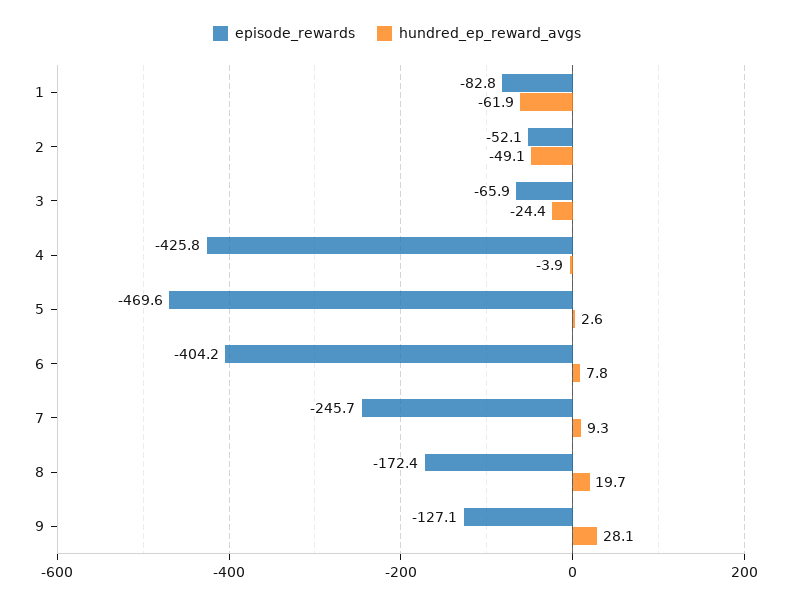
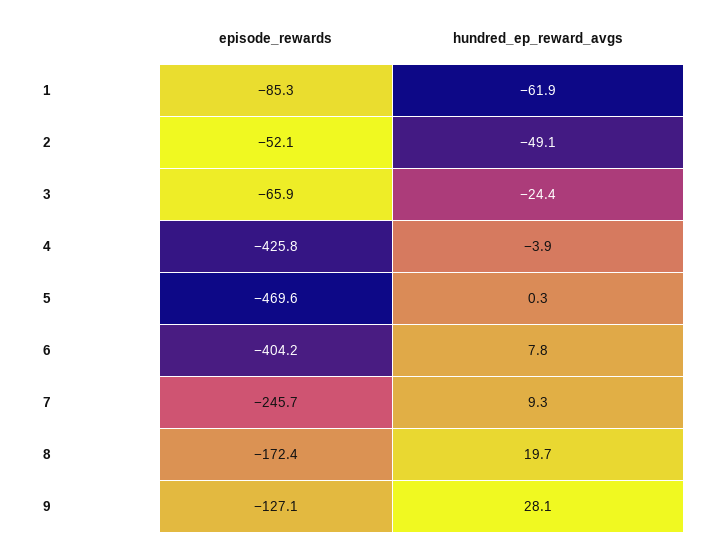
  {
    "episode_rewards": {
-     "1": -82.8,
+     "1": -85.3,
      "2": -52.1,
      "3": -65.9,
      "4": -425.8,
      "5": -469.6,
      "6": -404.2,
      "7": -245.7,
      "8": -172.4,
      "9": -127.1
    },
    "hundred_ep_reward_avgs": {
      "1": -61.9,
      "2": -49.1,
      "3": -24.4,
      "4": -3.9,
-     "5": 2.6,
+     "5": 0.3,
      "6": 7.8,
      "7": 9.3,
      "8": 19.7,
      "9": 28.1
    }
  }

